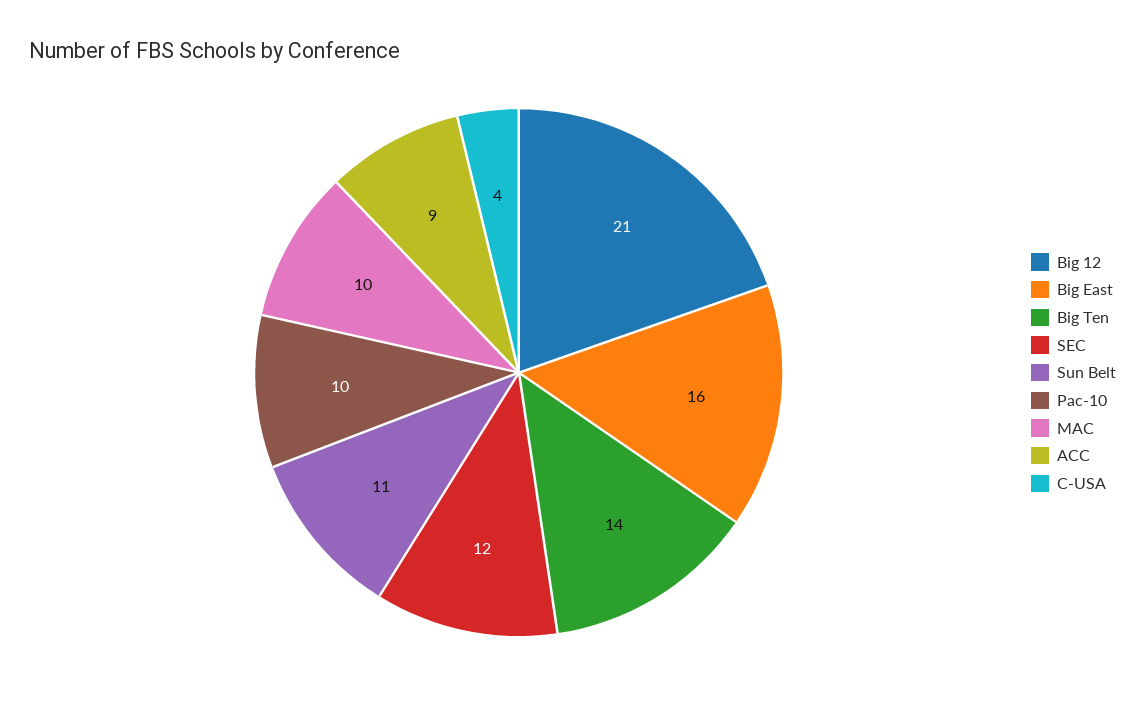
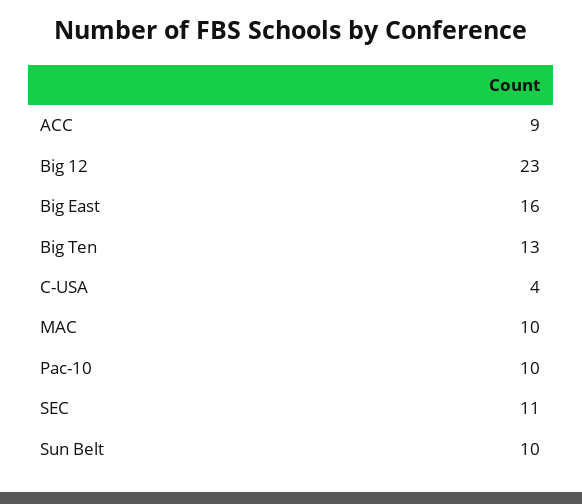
  {
-   "Big 12": 21,
+   "Big 12": 23,
    "Big East": 16,
-   "Big Ten": 14,
+   "Big Ten": 13,
-   "SEC": 12,
+   "SEC": 11,
-   "Sun Belt": 11,
+   "Sun Belt": 10,
    "Pac-10": 10,
    "MAC": 10,
    "ACC": 9,
    "C-USA": 4
  }

